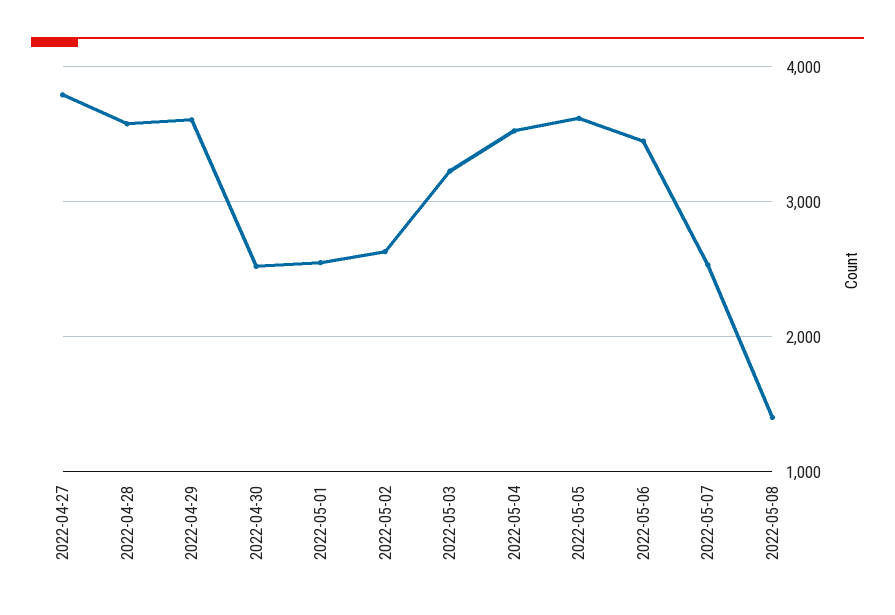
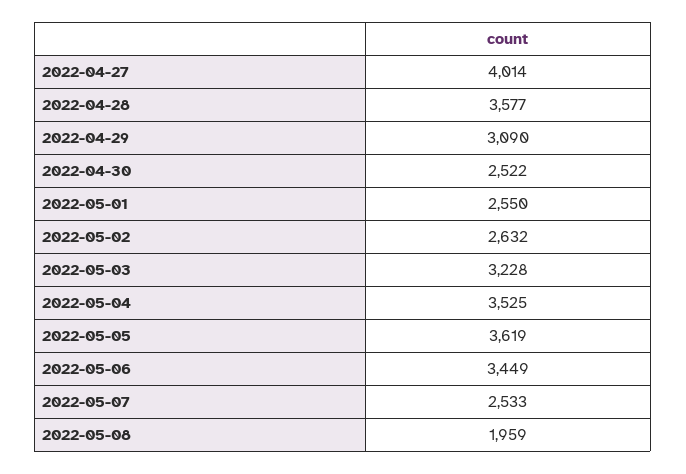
  {
-   "2022-04-27": 3800,
+   "2022-04-27": 4014,
    "2022-04-28": 3577,
-   "2022-04-29": 3600,
+   "2022-04-29": 3090,
    "2022-04-30": 2522,
    "2022-05-01": 2550,
    "2022-05-02": 2632,
    "2022-05-03": 3228,
    "2022-05-04": 3525,
    "2022-05-05": 3619,
    "2022-05-06": 3449,
    "2022-05-07": 2533,
-   "2022-05-08": 1400
+   "2022-05-08": 1959
  }

